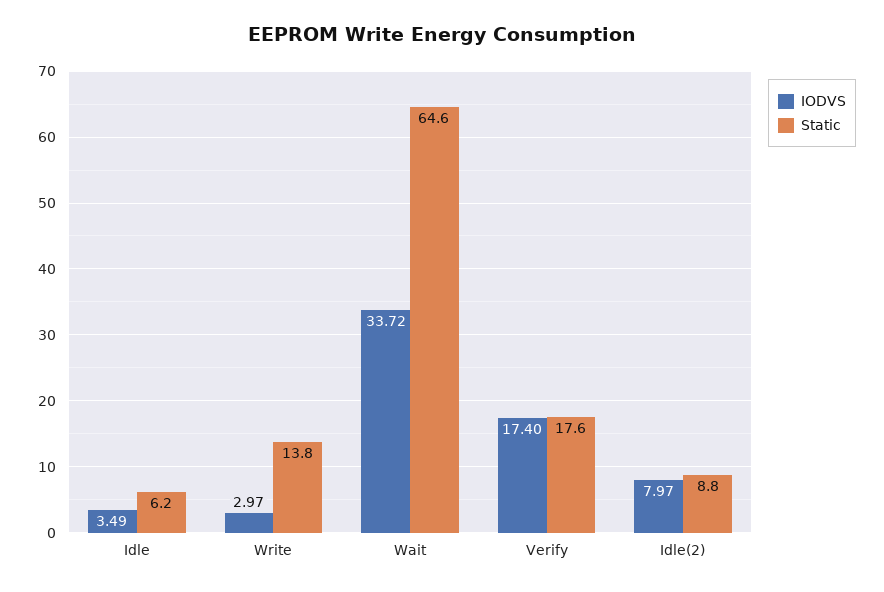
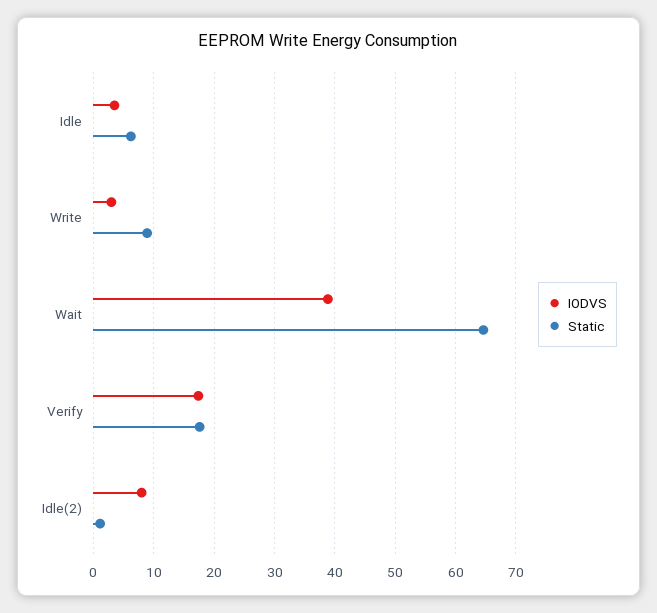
  {
    "IODVS": {
      "Idle": 3.49,
      "Write": 2.97,
-     "Wait": 33.72,
+     "Wait": 39,
      "Verify": 17.4,
      "Idle(2)": 7.97
    },
    "Static": {
      "Idle": 6.2,
-     "Write": 13.8,
+     "Write": 9,
      "Wait": 64.6,
      "Verify": 17.6,
-     "Idle(2)": 8.8
+     "Idle(2)": 1
    }
  }

